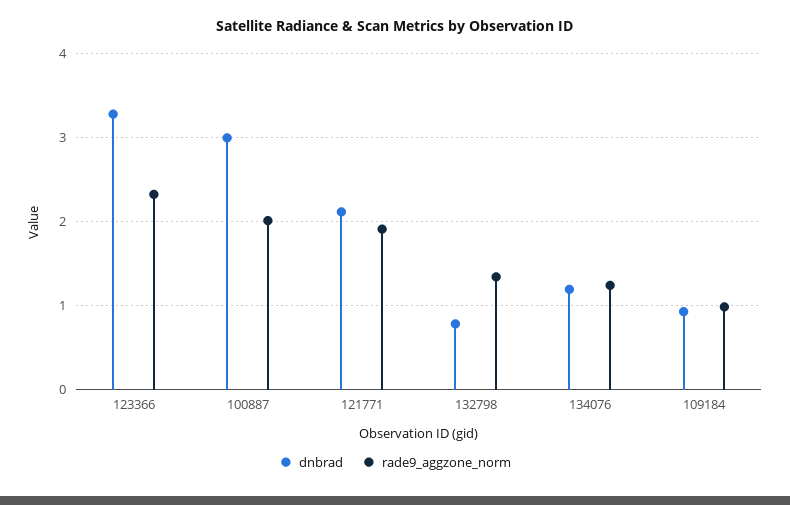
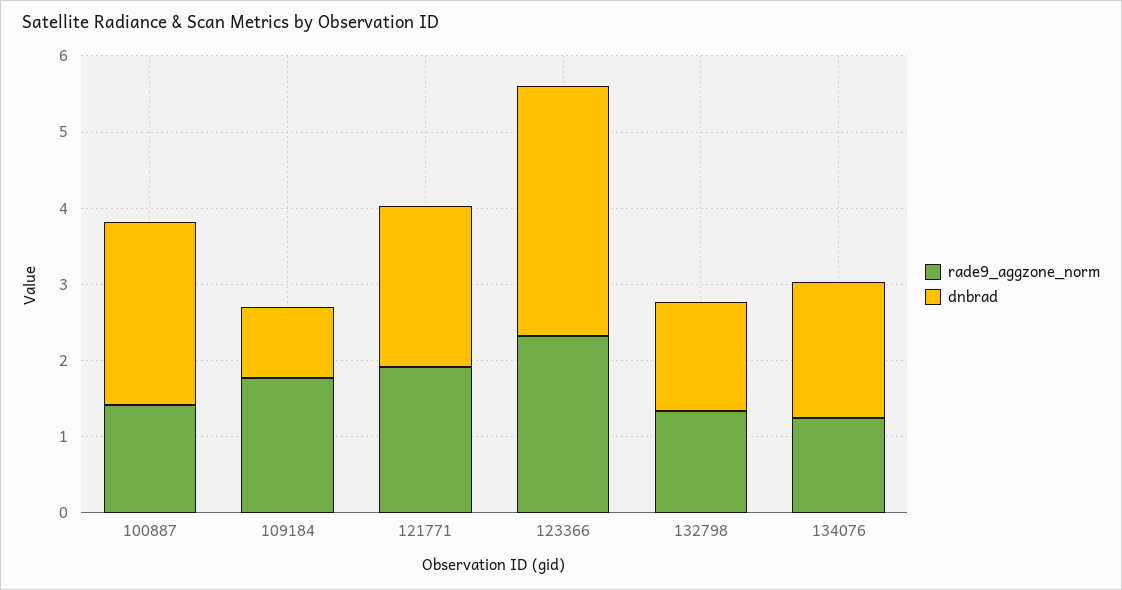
  {
    "dnbrad": {
      "123366": 3.3,
-     "100887": 3,
+     "100887": 2.4,
      "121771": 2.1,
-     "132798": 0.8,
+     "132798": 1.4,
-     "134076": 1.2,
+     "134076": 1.8,
      "109184": 0.9
    },
    "rade9_aggzone_norm": {
      "123366": 2.3,
-     "100887": 2,
+     "100887": 1.4,
      "121771": 1.9,
      "132798": 1.3,
      "134076": 1.2,
-     "109184": 1
+     "109184": 1.8
    }
  }

